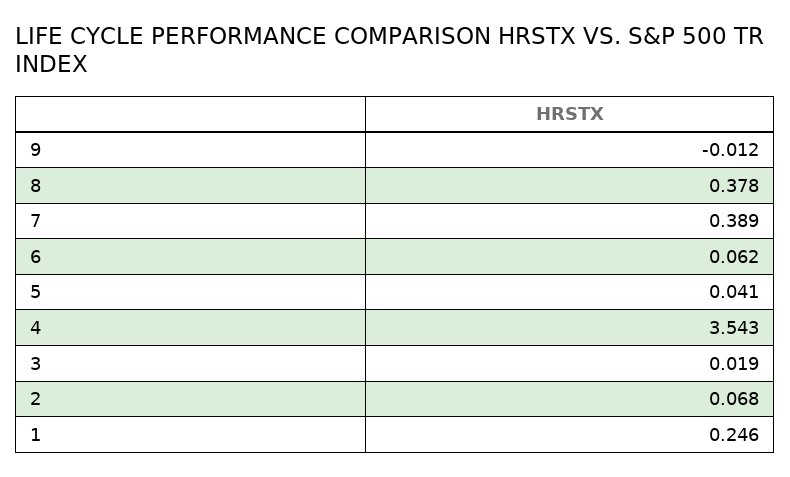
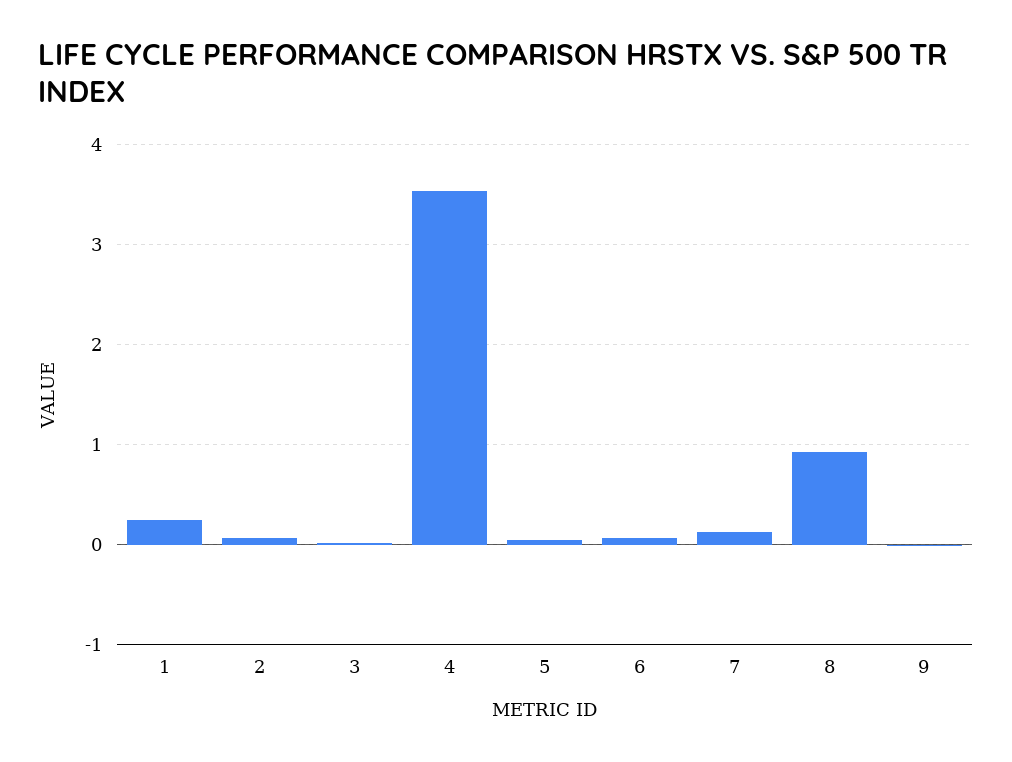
  {
    "9": -0.012,
-   "8": 0.378,
+   "8": 0.9,
-   "7": 0.389,
+   "7": 0.1,
    "6": 0.062,
    "5": 0.041,
    "4": 3.543,
    "3": 0.019,
    "2": 0.068,
    "1": 0.246
  }

